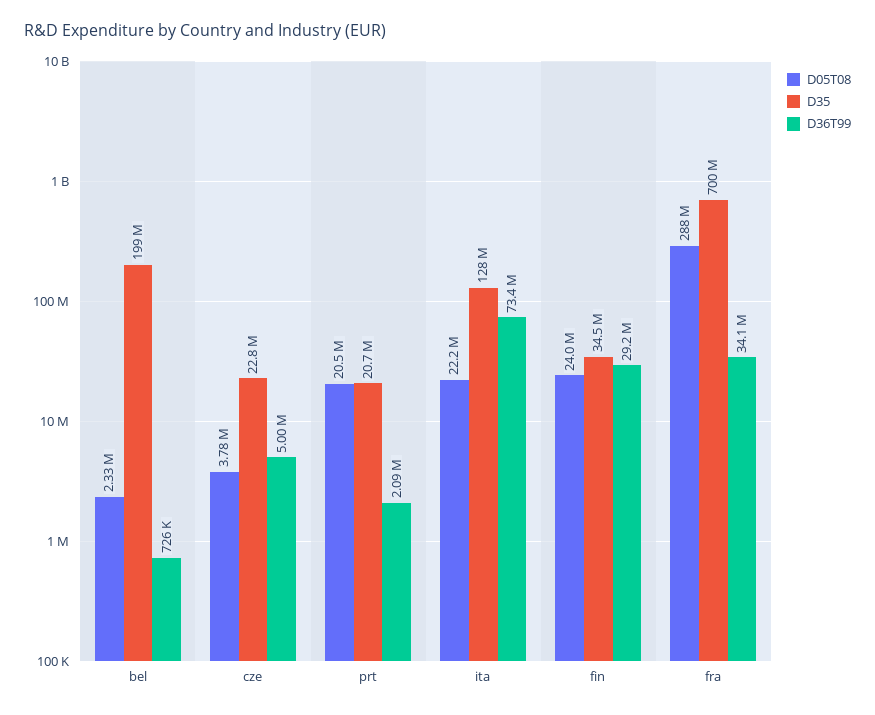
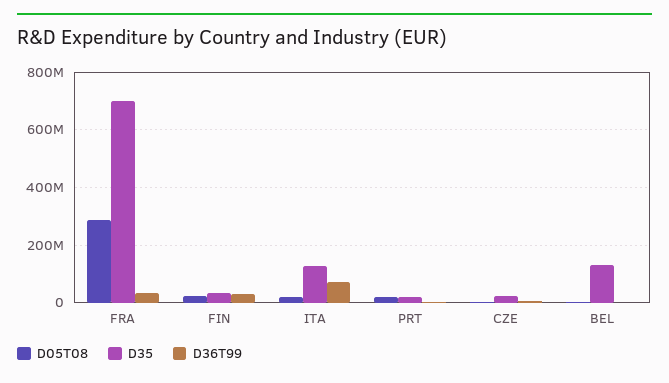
  {
    "D05T08": {
      "bel": 2330000,
      "cze": 3780000,
      "prt": 20500000,
      "ita": 22200000,
      "fin": 24000000,
      "fra": 288000000
    },
    "D35": {
-     "bel": 199000000,
+     "bel": 125000000,
      "cze": 22800000,
      "prt": 20700000,
      "ita": 128000000,
      "fin": 34500000,
      "fra": 700000000
    },
    "D36T99": {
      "bel": 726000,
      "cze": 5000000,
      "prt": 2090000,
      "ita": 73400000,
      "fin": 29200000,
      "fra": 34100000
    }
  }

